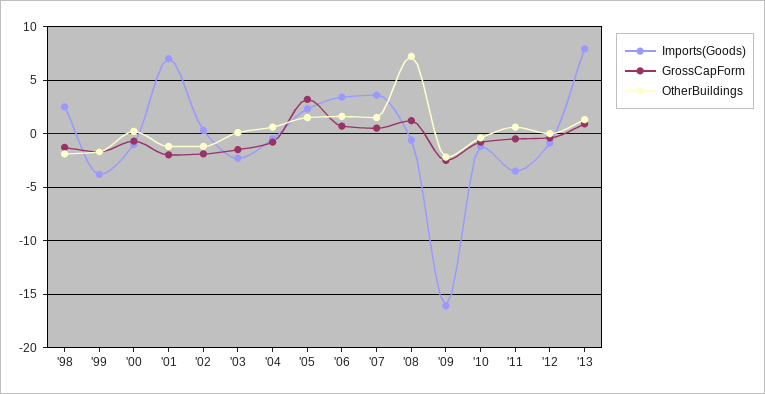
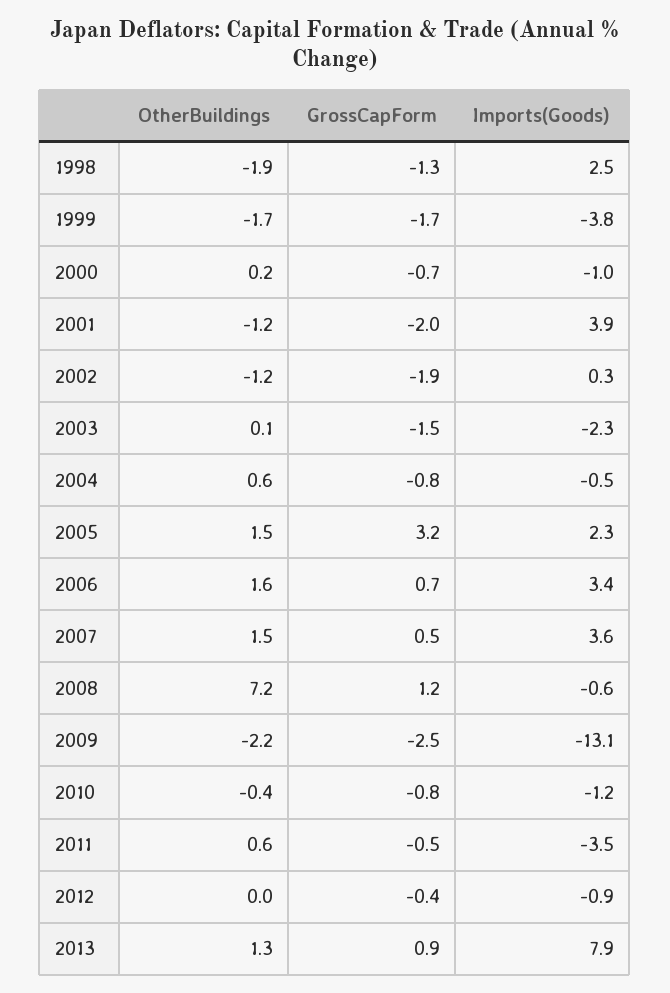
  {
    "Imports(Goods)": {
      "'98": 2.5,
      "'99": -3.8,
      "'00": -1,
-     "'01": 7,
+     "'01": 3.9,
      "'02": 0.3,
      "'03": -2.3,
      "'04": -0.5,
      "'05": 2.3,
      "'06": 3.4,
      "'07": 3.6,
      "'08": -0.6,
-     "'09": -16,
+     "'09": -13.1,
      "'10": -1.2,
      "'11": -3.5,
      "'12": -0.9,
      "'13": 7.9
    },
    "GrossCapForm": {
      "'98": -1.3,
      "'99": -1.7,
      "'00": -0.7,
      "'01": -2,
      "'02": -1.9,
      "'03": -1.5,
      "'04": -0.8,
      "'05": 3.2,
      "'06": 0.7,
      "'07": 0.5,
      "'08": 1.2,
      "'09": -2.5,
      "'10": -0.8,
      "'11": -0.5,
      "'12": -0.4,
      "'13": 0.9
    },
    "OtherBuildings": {
      "'98": -1.9,
      "'99": -1.7,
      "'00": 0.2,
      "'01": -1.2,
      "'02": -1.2,
      "'03": 0.1,
      "'04": 0.6,
      "'05": 1.5,
      "'06": 1.6,
      "'07": 1.5,
      "'08": 7.2,
      "'09": -2.2,
      "'10": -0.4,
      "'11": 0.6,
      "'12": 0,
      "'13": 1.3
    }
  }

